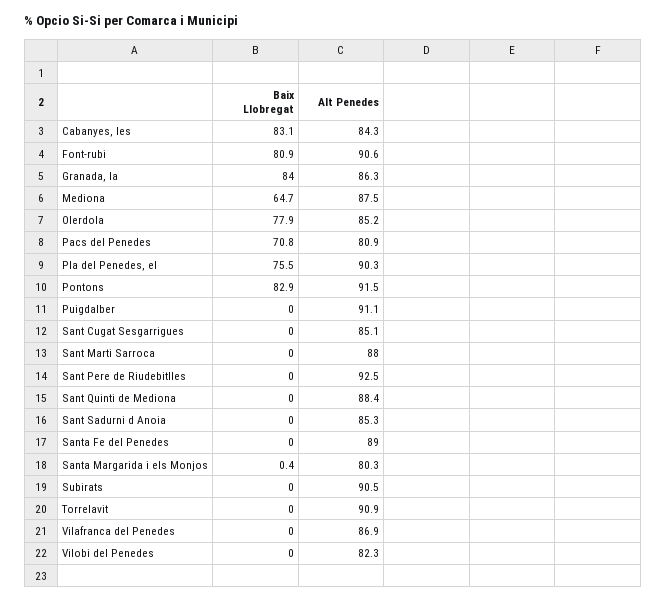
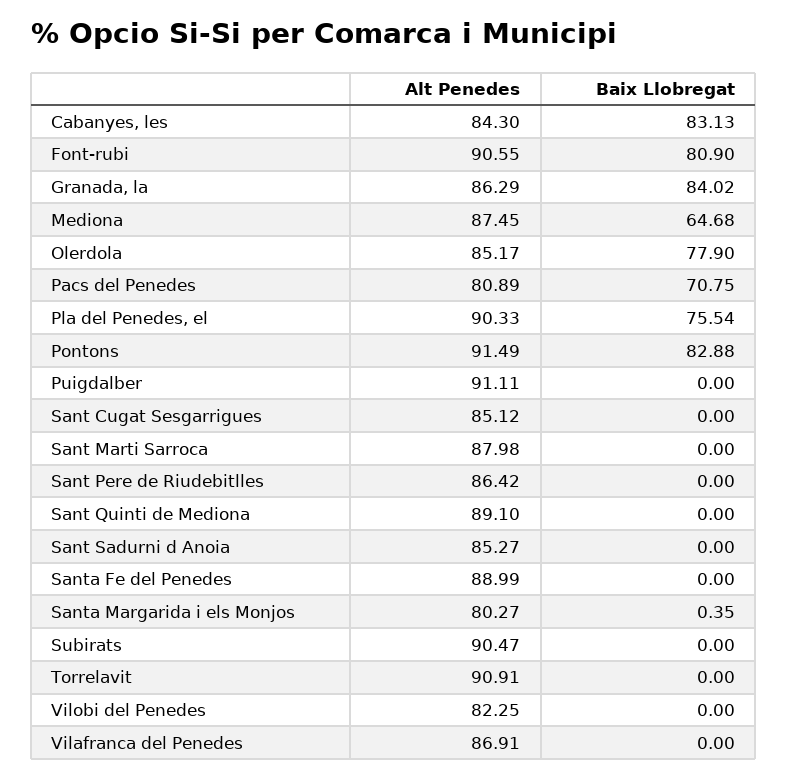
  {
    "Baix Llobregat": {
      "Cabanyes, les": 83.13,
      "Font-rubi": 80.9,
      "Granada, la": 84.02,
      "Mediona": 64.68,
      "Olerdola": 77.9,
      "Pacs del Penedes": 70.75,
      "Pla del Penedes, el": 75.54,
      "Pontons": 82.88,
      "Puigdalber": 0,
      "Sant Cugat Sesgarrigues": 0,
      "Sant Marti Sarroca": 0,
      "Sant Pere de Riudebitlles": 0,
      "Sant Quinti de Mediona": 0,
      "Sant Sadurni d Anoia": 0,
      "Santa Fe del Penedes": 0,
      "Santa Margarida i els Monjos": 0.35,
      "Subirats": 0,
      "Torrelavit": 0,
      "Vilafranca del Penedes": 0,
      "Vilobi del Penedes": 0
    },
    "Alt Penedes": {
      "Cabanyes, les": 84.3,
      "Font-rubi": 90.55,
      "Granada, la": 86.29,
      "Mediona": 87.45,
      "Olerdola": 85.17,
      "Pacs del Penedes": 80.89,
      "Pla del Penedes, el": 90.33,
      "Pontons": 91.49,
      "Puigdalber": 91.11,
      "Sant Cugat Sesgarrigues": 85.12,
      "Sant Marti Sarroca": 87.98,
-     "Sant Pere de Riudebitlles": 92.5,
+     "Sant Pere de Riudebitlles": 86.42,
-     "Sant Quinti de Mediona": 88.4,
+     "Sant Quinti de Mediona": 89.1,
      "Sant Sadurni d Anoia": 85.27,
      "Santa Fe del Penedes": 88.99,
      "Santa Margarida i els Monjos": 80.27,
      "Subirats": 90.47,
      "Torrelavit": 90.91,
      "Vilafranca del Penedes": 86.91,
      "Vilobi del Penedes": 82.25
    }
  }

